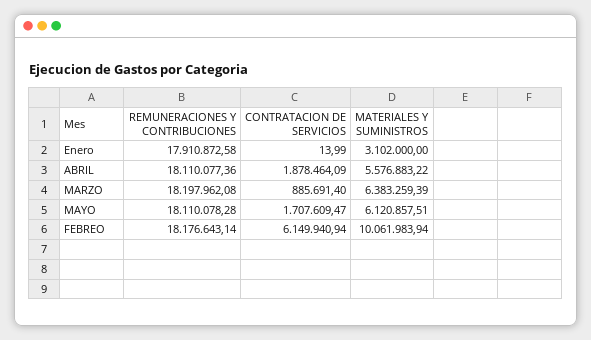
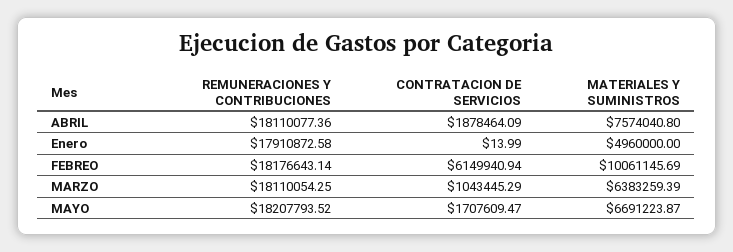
  {
    "REMUNERACIONES Y CONTRIBUCIONES": {
      "Enero": 17910872.58,
      "ABRIL": 18110077.36,
-     "MARZO": 18197962.08,
+     "MARZO": 18110054.25,
-     "MAYO": 18110078.28,
+     "MAYO": 18207793.52,
      "FEBREO": 18176643.14
    },
    "CONTRATACION DE SERVICIOS": {
      "Enero": 13.99,
      "ABRIL": 1878464.09,
-     "MARZO": 885691.4,
+     "MARZO": 1043445.29,
      "MAYO": 1707609.47,
      "FEBREO": 6149940.94
    },
    "MATERIALES Y SUMINISTROS": {
-     "Enero": 3102000,
+     "Enero": 4960000,
-     "ABRIL": 5576883.22,
+     "ABRIL": 7574040.8,
      "MARZO": 6383259.39,
-     "MAYO": 6120857.51,
+     "MAYO": 6691223.87,
-     "FEBREO": 10061983.94
+     "FEBREO": 10061145.69
    }
  }

